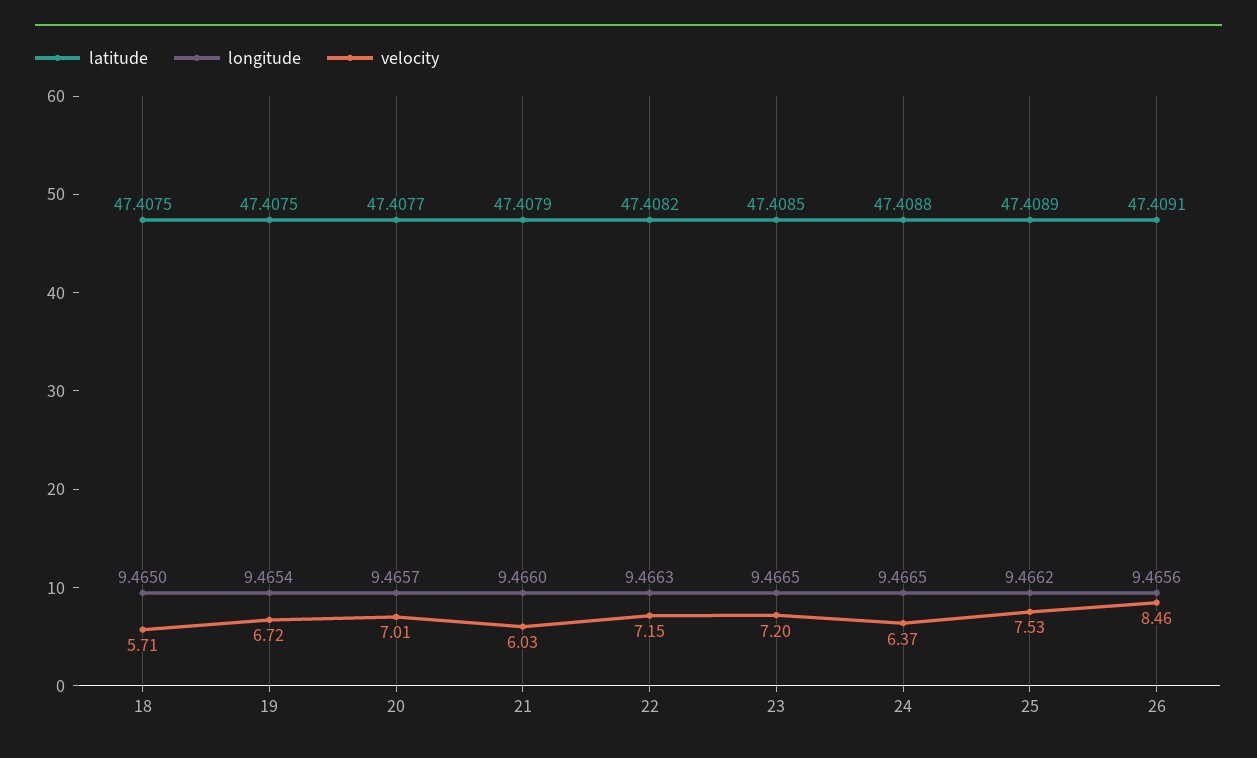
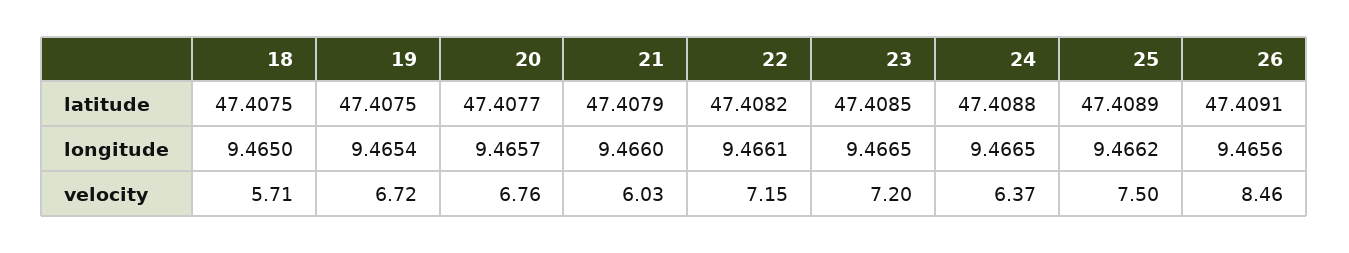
  {
    "latitude": {
      "18": 47.4075,
      "19": 47.4075,
      "20": 47.4077,
      "21": 47.4079,
      "22": 47.4082,
      "23": 47.4085,
      "24": 47.4088,
      "25": 47.4089,
      "26": 47.4091
    },
    "longitude": {
      "18": 9.465,
      "19": 9.4654,
      "20": 9.4657,
      "21": 9.466,
-     "22": 9.4663,
+     "22": 9.4661,
      "23": 9.4665,
      "24": 9.4665,
      "25": 9.4662,
      "26": 9.4656
    },
    "velocity": {
      "18": 5.71,
      "19": 6.72,
-     "20": 7.01,
+     "20": 6.76,
      "21": 6.03,
      "22": 7.15,
      "23": 7.2,
      "24": 6.37,
-     "25": 7.53,
+     "25": 7.5,
      "26": 8.46
    }
  }

